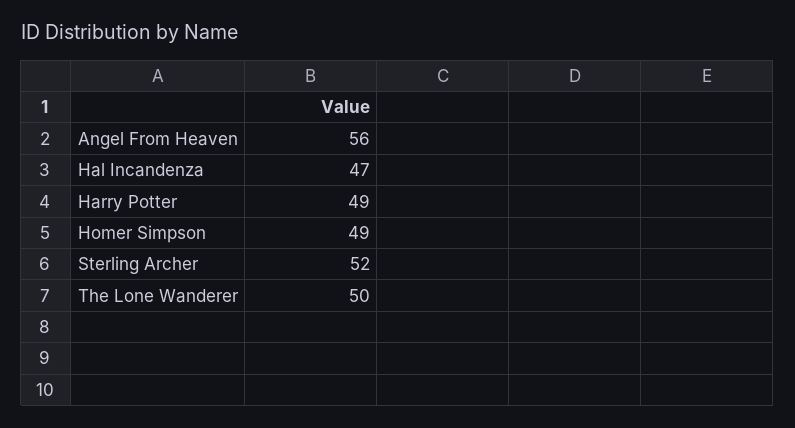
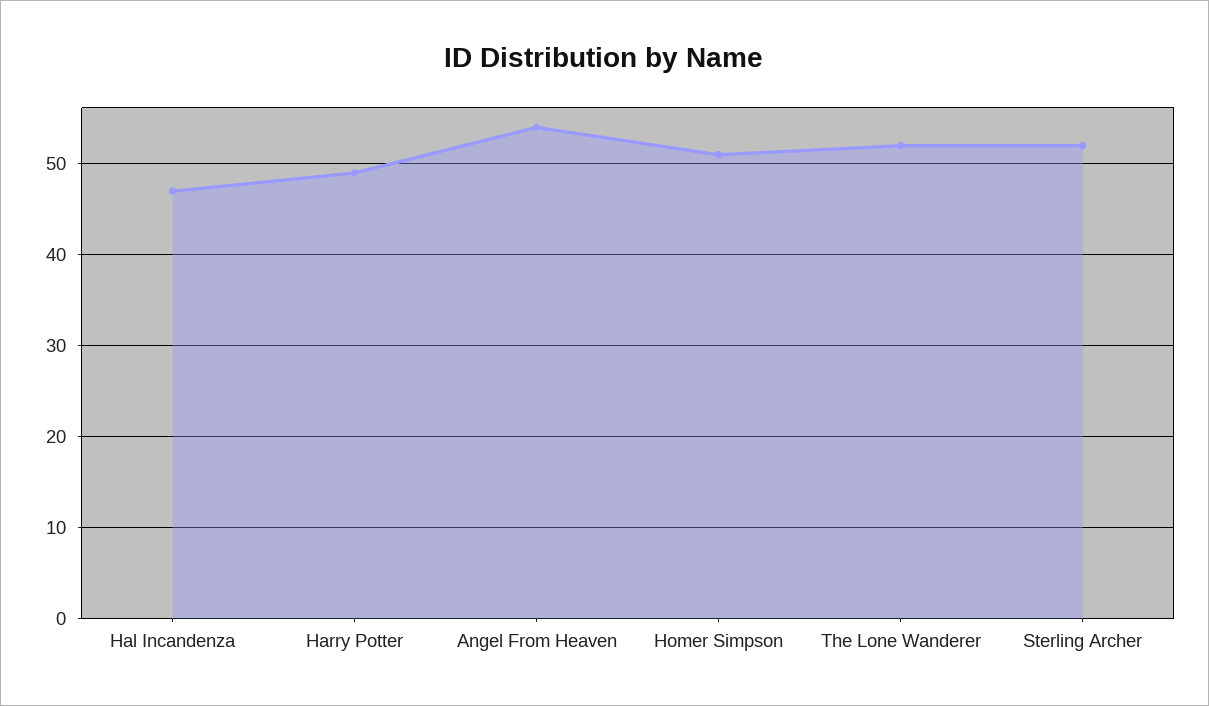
  {
-   "Angel From Heaven": 56,
+   "Angel From Heaven": 54,
    "Hal Incandenza": 47,
    "Harry Potter": 49,
-   "Homer Simpson": 49,
+   "Homer Simpson": 51,
    "Sterling Archer": 52,
-   "The Lone Wanderer": 50
+   "The Lone Wanderer": 52
  }

